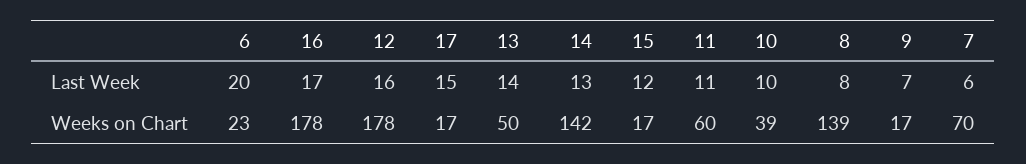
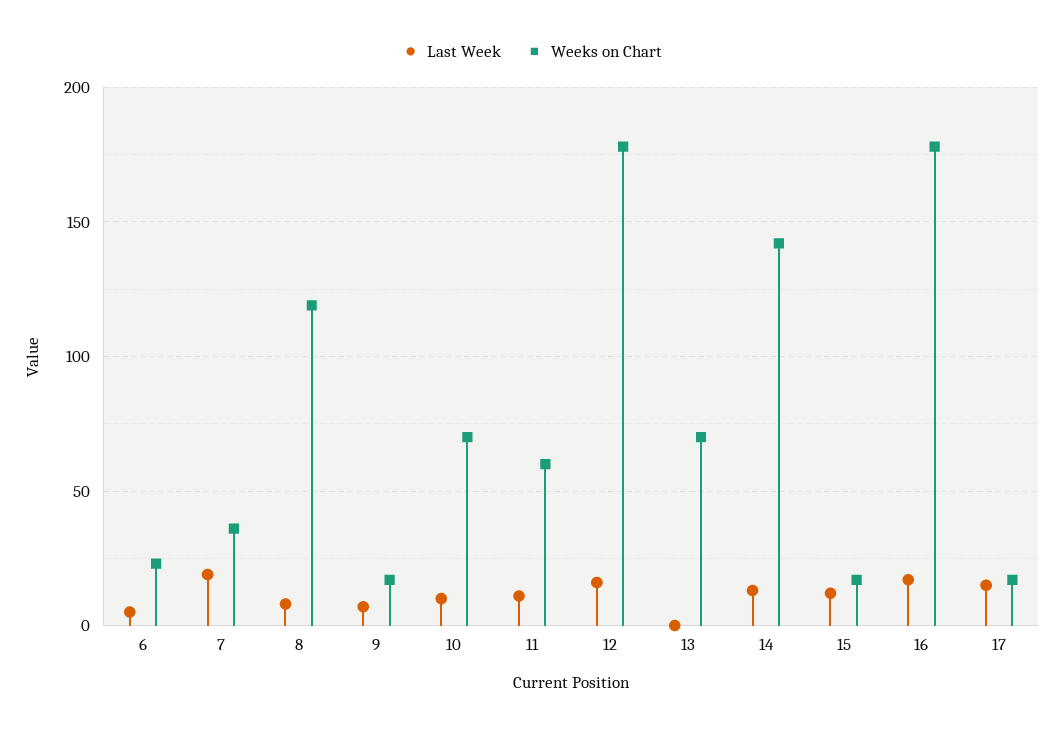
  {
    "Last Week": {
-     "6": 20,
+     "6": 5,
      "16": 17,
      "12": 16,
      "17": 15,
-     "13": 14,
+     "13": 0,
      "14": 13,
      "15": 12,
      "11": 11,
      "10": 10,
      "8": 8,
      "9": 7,
-     "7": 6
+     "7": 20
    },
    "Weeks on Chart": {
      "6": 23,
      "16": 178,
      "12": 178,
      "17": 17,
-     "13": 50,
+     "13": 70,
      "14": 142,
      "15": 17,
      "11": 60,
-     "10": 39,
+     "10": 70,
-     "8": 139,
+     "8": 120,
      "9": 17,
-     "7": 70
+     "7": 35
    }
  }

